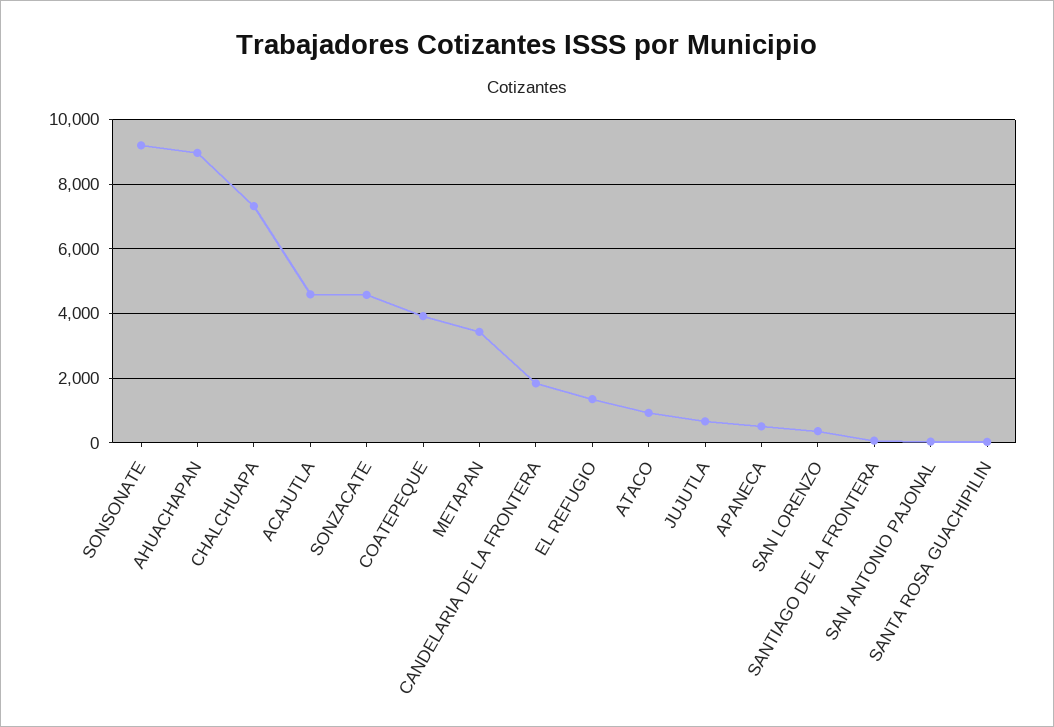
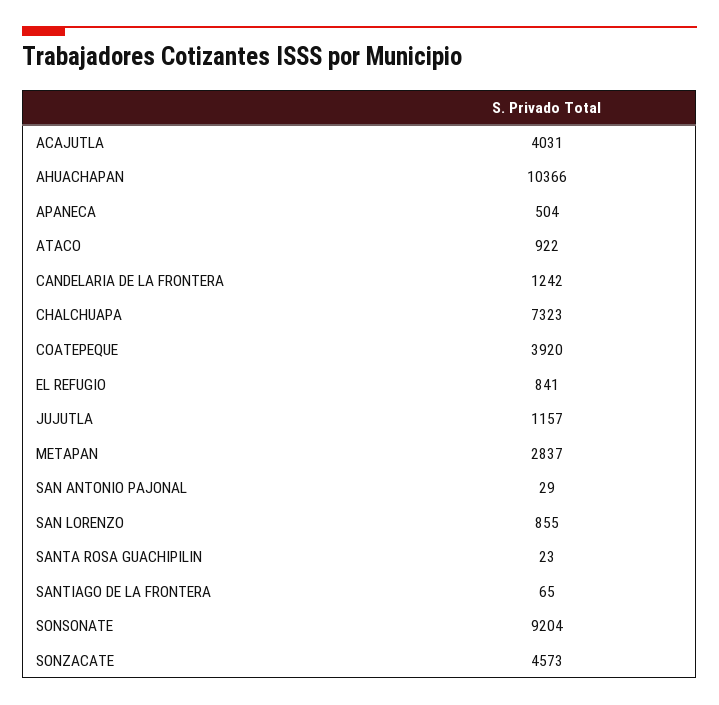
  {
    "SONSONATE": 9204,
-   "AHUACHAPAN": 9000,
+   "AHUACHAPAN": 10366,
    "CHALCHUAPA": 7323,
-   "ACAJUTLA": 4600,
+   "ACAJUTLA": 4031,
    "SONZACATE": 4573,
    "COATEPEQUE": 3920,
-   "METAPAN": 3400,
+   "METAPAN": 2837,
-   "CANDELARIA DE LA FRONTERA": 1800,
+   "CANDELARIA DE LA FRONTERA": 1242,
-   "EL REFUGIO": 1400,
+   "EL REFUGIO": 841,
    "ATACO": 922,
-   "JUJUTLA": 600,
+   "JUJUTLA": 1157,
    "APANECA": 504,
-   "SAN LORENZO": 400,
+   "SAN LORENZO": 855,
    "SANTIAGO DE LA FRONTERA": 65,
    "SAN ANTONIO PAJONAL": 29,
    "SANTA ROSA GUACHIPILIN": 23
  }

